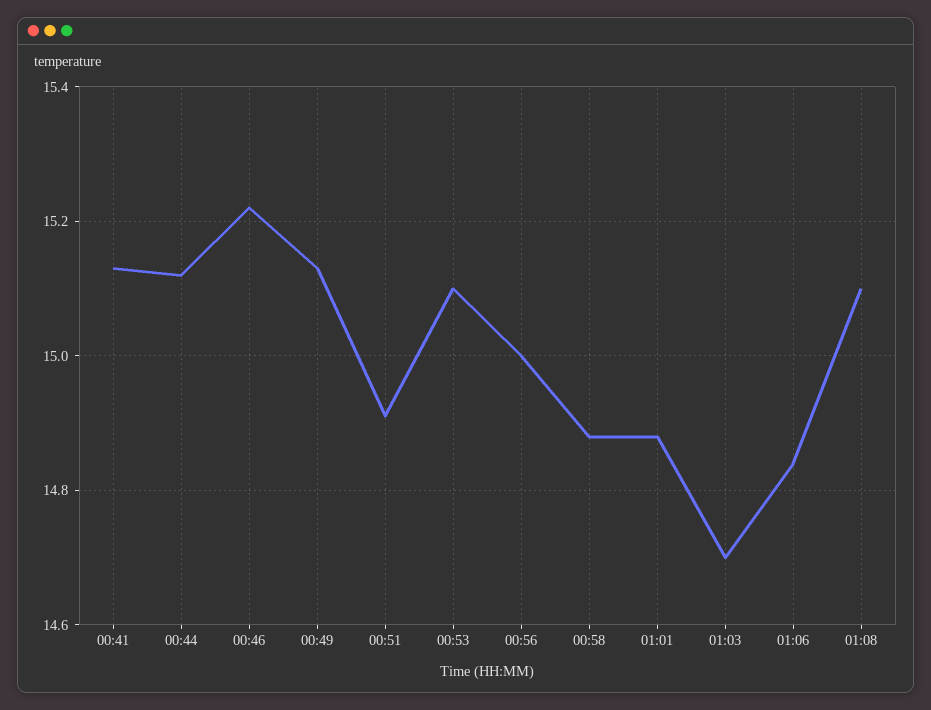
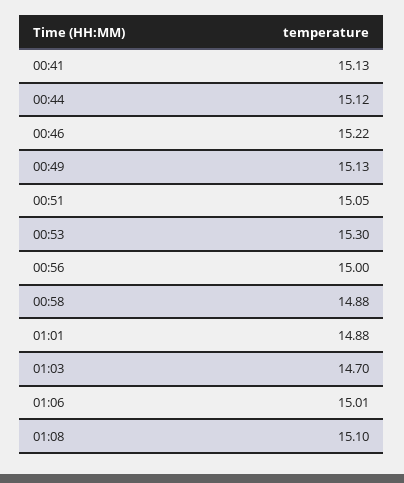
  {
    "00:41": 15.13,
    "00:44": 15.12,
    "00:46": 15.22,
    "00:49": 15.13,
-   "00:51": 14.9,
+   "00:51": 15.05,
-   "00:53": 15.1,
+   "00:53": 15.3,
    "00:56": 15,
    "00:58": 14.88,
    "01:01": 14.88,
    "01:03": 14.7,
-   "01:06": 14.85,
+   "01:06": 15.01,
    "01:08": 15.1
  }

